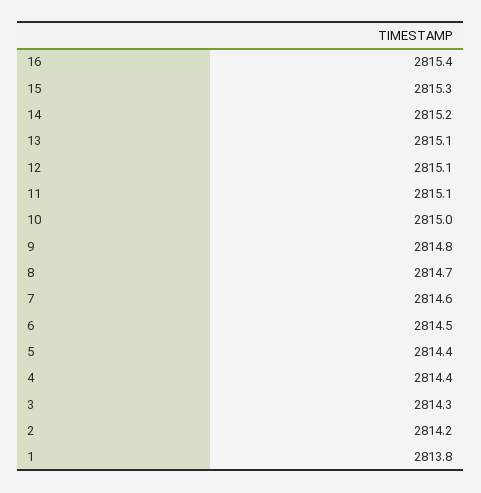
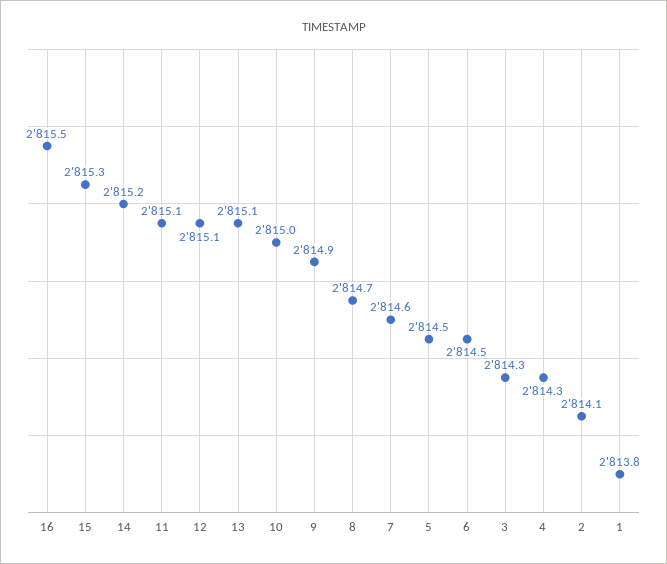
  {
-   "16": 2815.4,
+   "16": 2815.5,
    "15": 2815.3,
    "14": 2815.2,
    "13": 2815.1,
    "12": 2815.1,
    "11": 2815.1,
    "10": 2815,
-   "9": 2814.8,
+   "9": 2814.9,
    "8": 2814.7,
    "7": 2814.6,
    "6": 2814.5,
-   "5": 2814.4,
+   "5": 2814.5,
-   "4": 2814.4,
+   "4": 2814.3,
    "3": 2814.3,
-   "2": 2814.2,
+   "2": 2814.1,
    "1": 2813.8
  }

